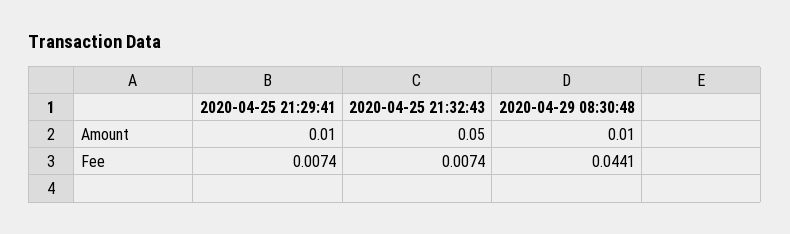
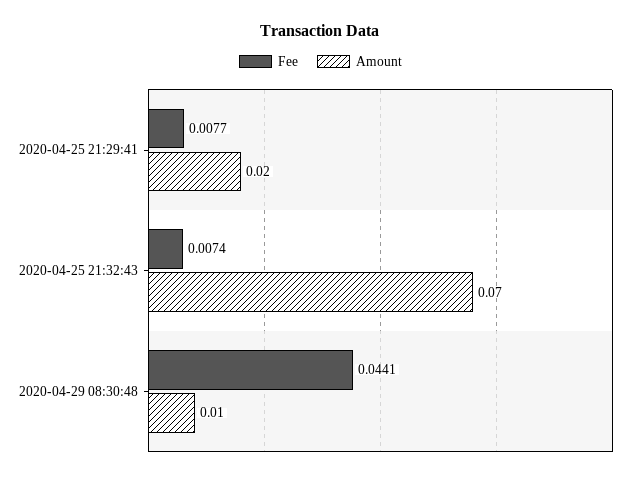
  {
    "Amount": {
-     "2020-04-25 21:29:41": 0.01,
+     "2020-04-25 21:29:41": 0.02,
-     "2020-04-25 21:32:43": 0.05,
+     "2020-04-25 21:32:43": 0.07,
      "2020-04-29 08:30:48": 0.01
    },
    "Fee": {
-     "2020-04-25 21:29:41": 0.0074,
+     "2020-04-25 21:29:41": 0.0077,
      "2020-04-25 21:32:43": 0.0074,
      "2020-04-29 08:30:48": 0.0441
    }
  }

